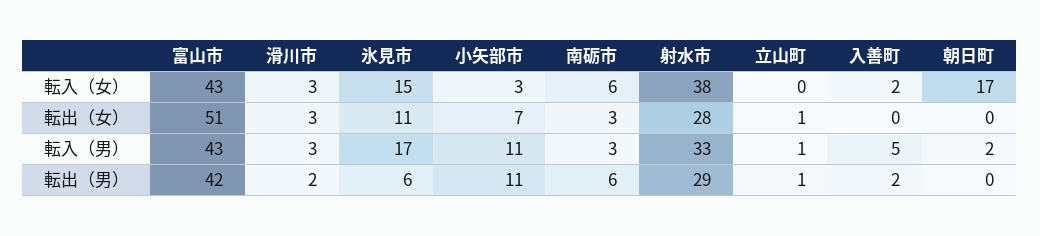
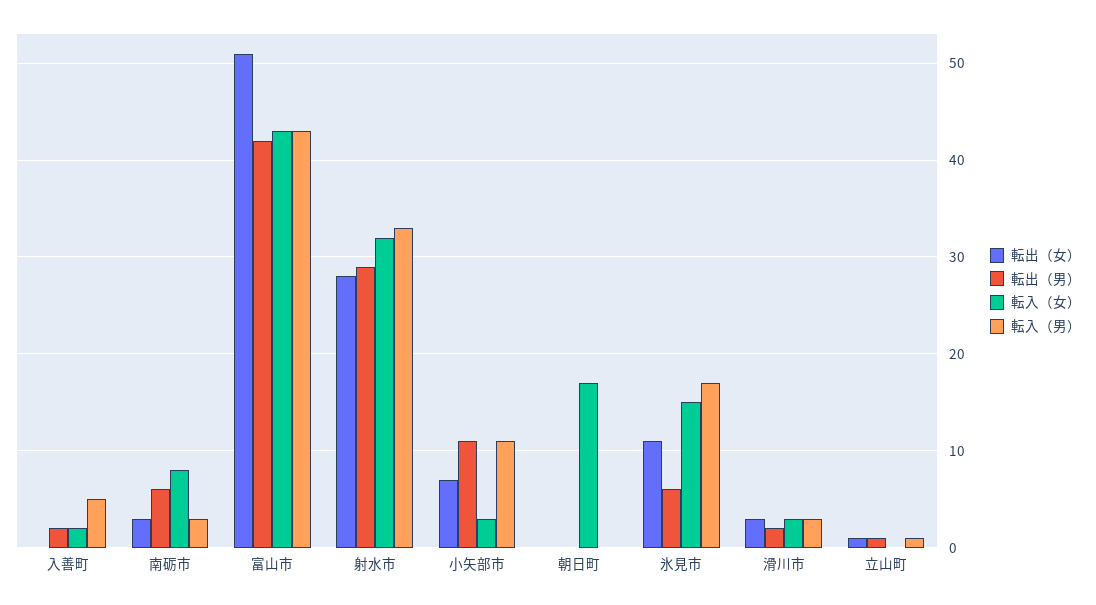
  {
    "転入（女）": {
      "富山市": 43,
      "滑川市": 3,
      "氷見市": 15,
      "小矢部市": 3,
-     "南砺市": 6,
+     "南砺市": 8,
-     "射水市": 38,
+     "射水市": 32,
      "立山町": 0,
      "入善町": 2,
      "朝日町": 17
    },
    "転出（女）": {
      "富山市": 51,
      "滑川市": 3,
      "氷見市": 11,
      "小矢部市": 7,
      "南砺市": 3,
      "射水市": 28,
      "立山町": 1,
      "入善町": 0,
      "朝日町": 0
    },
    "転入（男）": {
      "富山市": 43,
      "滑川市": 3,
      "氷見市": 17,
      "小矢部市": 11,
      "南砺市": 3,
      "射水市": 33,
      "立山町": 1,
      "入善町": 5,
-     "朝日町": 2
+     "朝日町": 0
    },
    "転出（男）": {
      "富山市": 42,
      "滑川市": 2,
      "氷見市": 6,
      "小矢部市": 11,
      "南砺市": 6,
      "射水市": 29,
      "立山町": 1,
      "入善町": 2,
      "朝日町": 0
    }
  }

